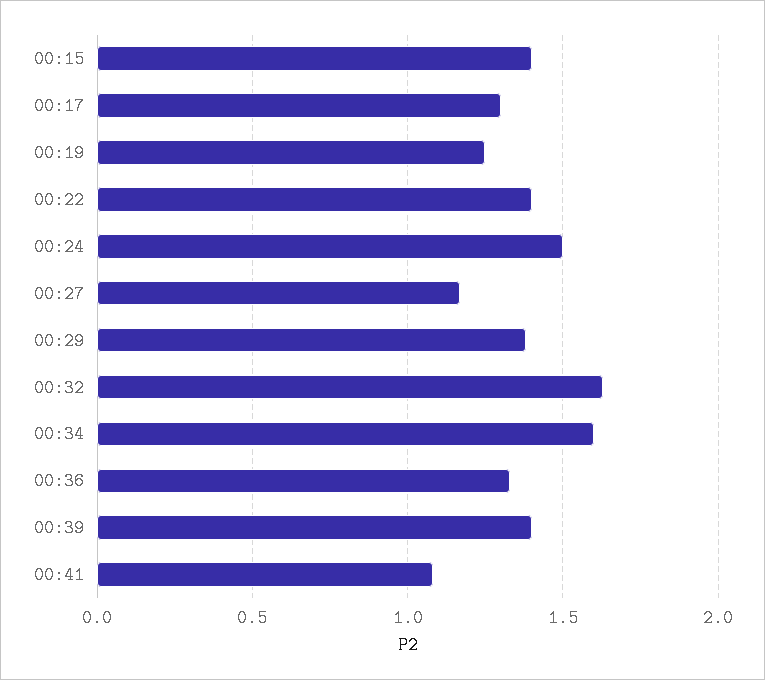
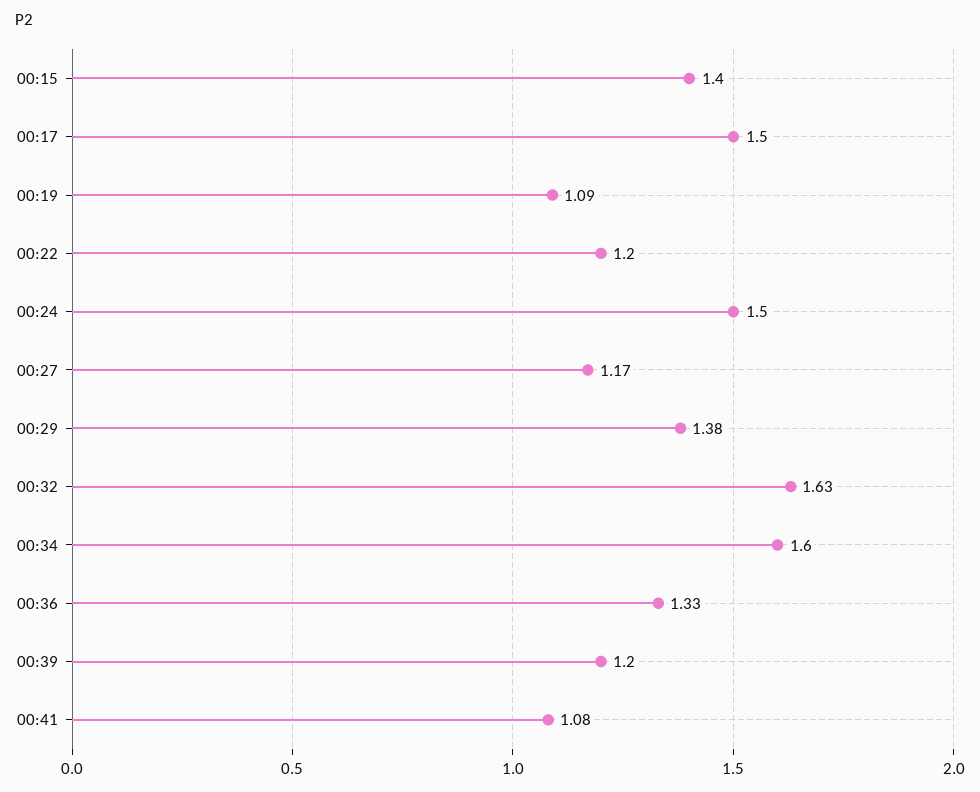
  {
    "00:15": 1.4,
-   "00:17": 1.3,
+   "00:17": 1.5,
-   "00:19": 1.25,
+   "00:19": 1.09,
-   "00:22": 1.4,
+   "00:22": 1.2,
    "00:24": 1.5,
    "00:27": 1.17,
    "00:29": 1.38,
    "00:32": 1.63,
    "00:34": 1.6,
    "00:36": 1.33,
-   "00:39": 1.4,
+   "00:39": 1.2,
    "00:41": 1.08
  }

